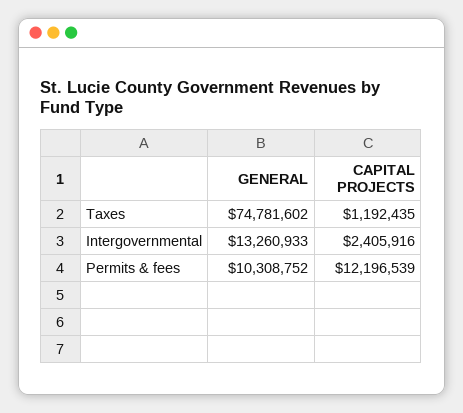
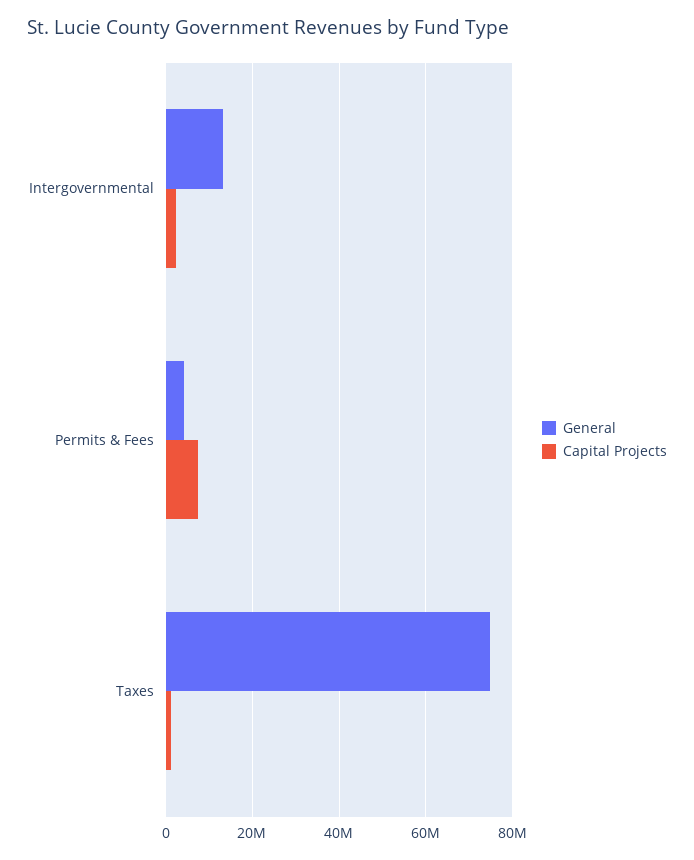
  {
    "GENERAL": {
      "Taxes": 74781602,
      "Intergovernmental": 13260933,
-     "Permits & fees": 10308752
+     "Permits & fees": 4000000
    },
    "CAPITAL PROJECTS": {
      "Taxes": 1192435,
      "Intergovernmental": 2405916,
-     "Permits & fees": 12196539
+     "Permits & fees": 8000000
    }
  }

